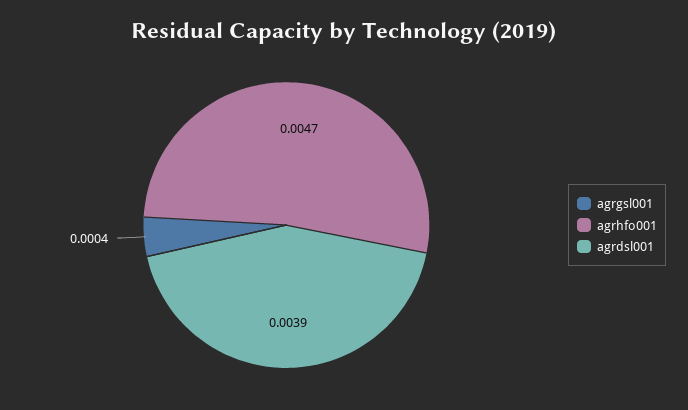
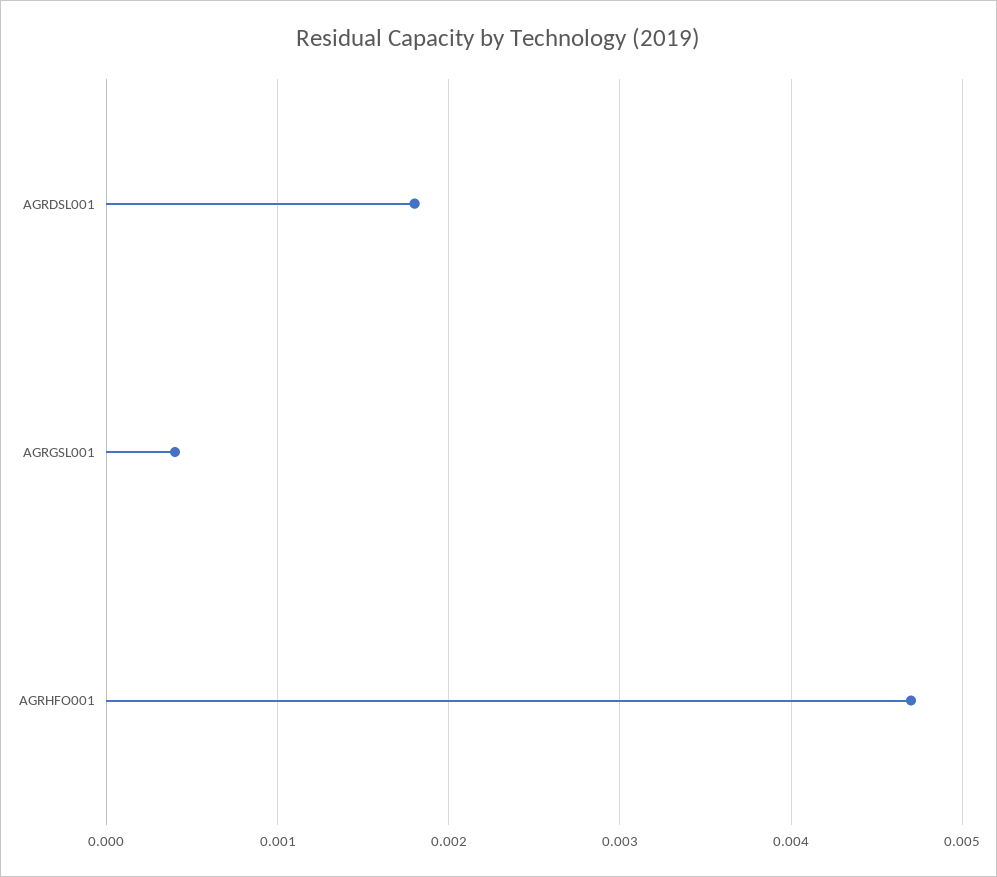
  {
    "agrgsl001": 0.0004,
    "agrhfo001": 0.0047,
-   "agrdsl001": 0.0039
+   "agrdsl001": 0.0018
  }

